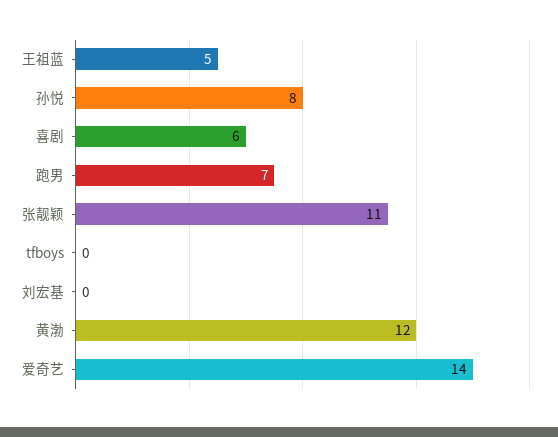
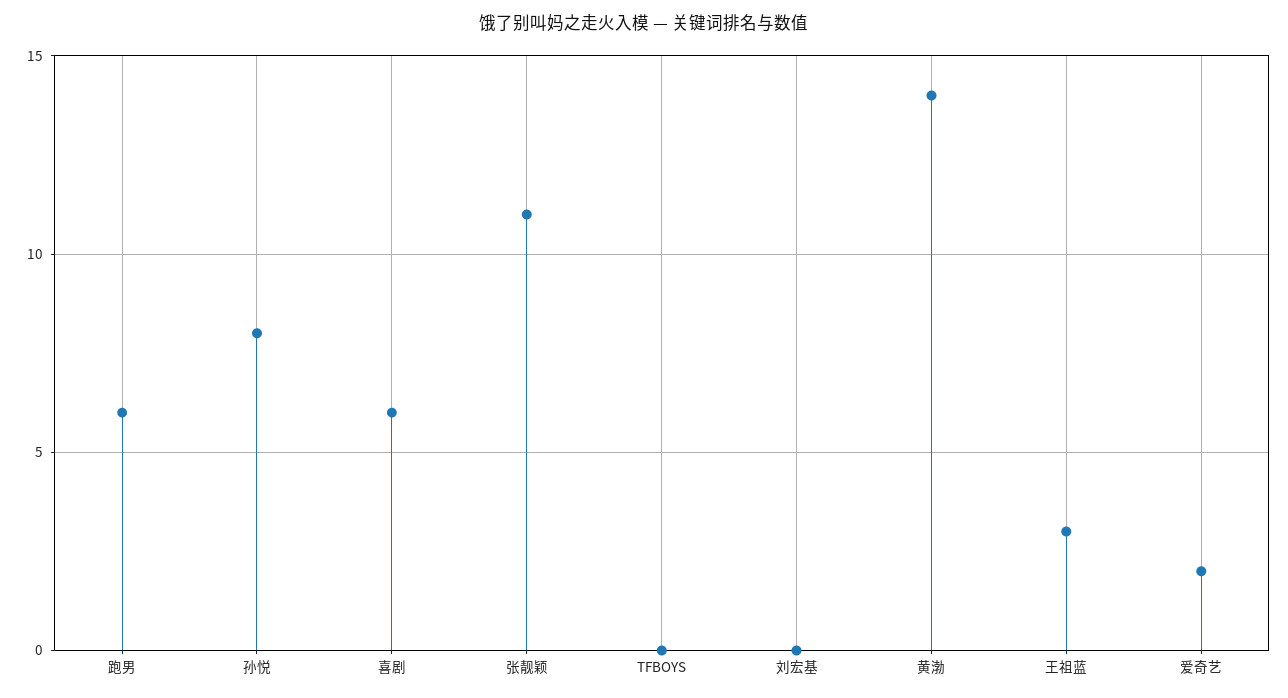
  {
-   "王祖蓝": 5,
+   "王祖蓝": 3,
    "孙悦": 8,
    "喜剧": 6,
-   "跑男": 7,
+   "跑男": 6,
    "张靓颖": 11,
    "tfboys": 0,
    "刘宏基": 0,
-   "黄渤": 12,
+   "黄渤": 14,
-   "爱奇艺": 14
+   "爱奇艺": 2
  }

